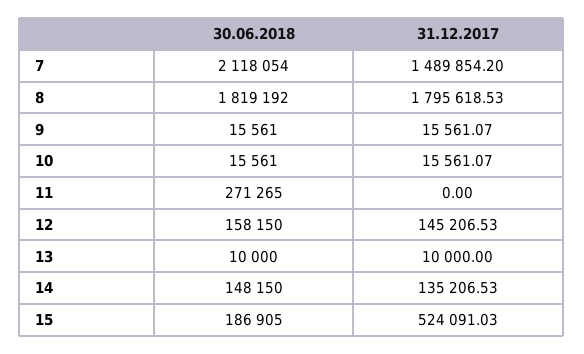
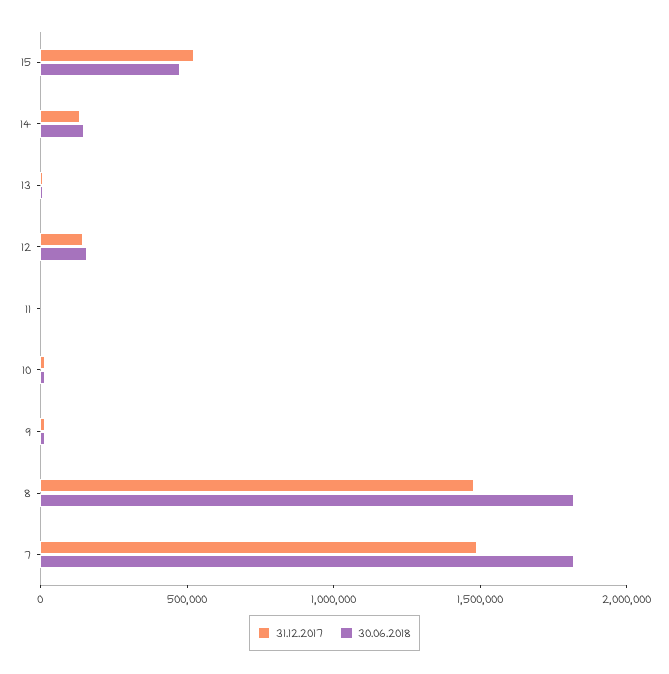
  {
    "30.06.2018": {
-     "7": 2118054,
+     "7": 1800000,
      "8": 1819192,
      "9": 15561,
      "10": 15561,
-     "11": 271265,
+     "11": 0,
      "12": 158150,
      "13": 10000,
      "14": 148150,
-     "15": 186905
+     "15": 500000
    },
    "31.12.2017": {
      "7": 1489854.2,
-     "8": 1795618.53,
+     "8": 1500000,
      "9": 15561.07,
      "10": 15561.07,
      "11": 0,
      "12": 145206.53,
      "13": 10000,
      "14": 135206.53,
      "15": 524091.03
    }
  }

